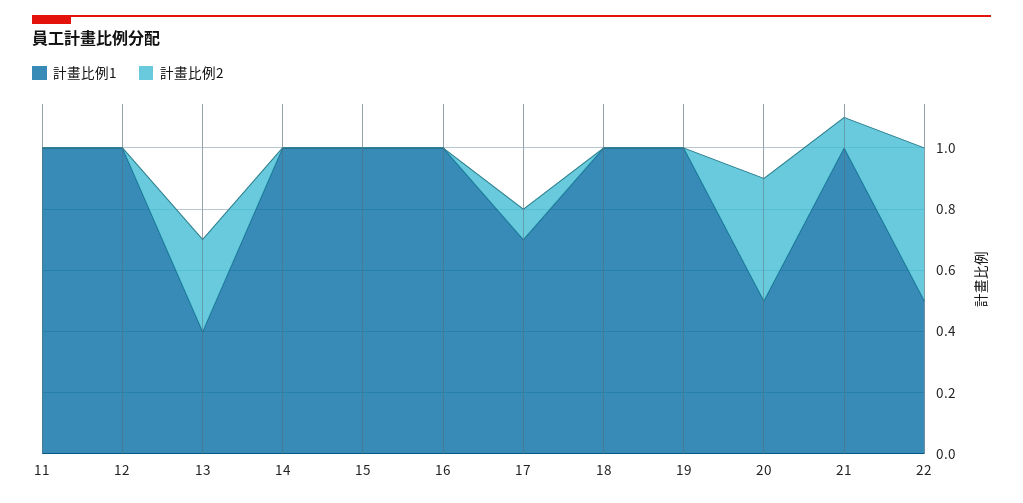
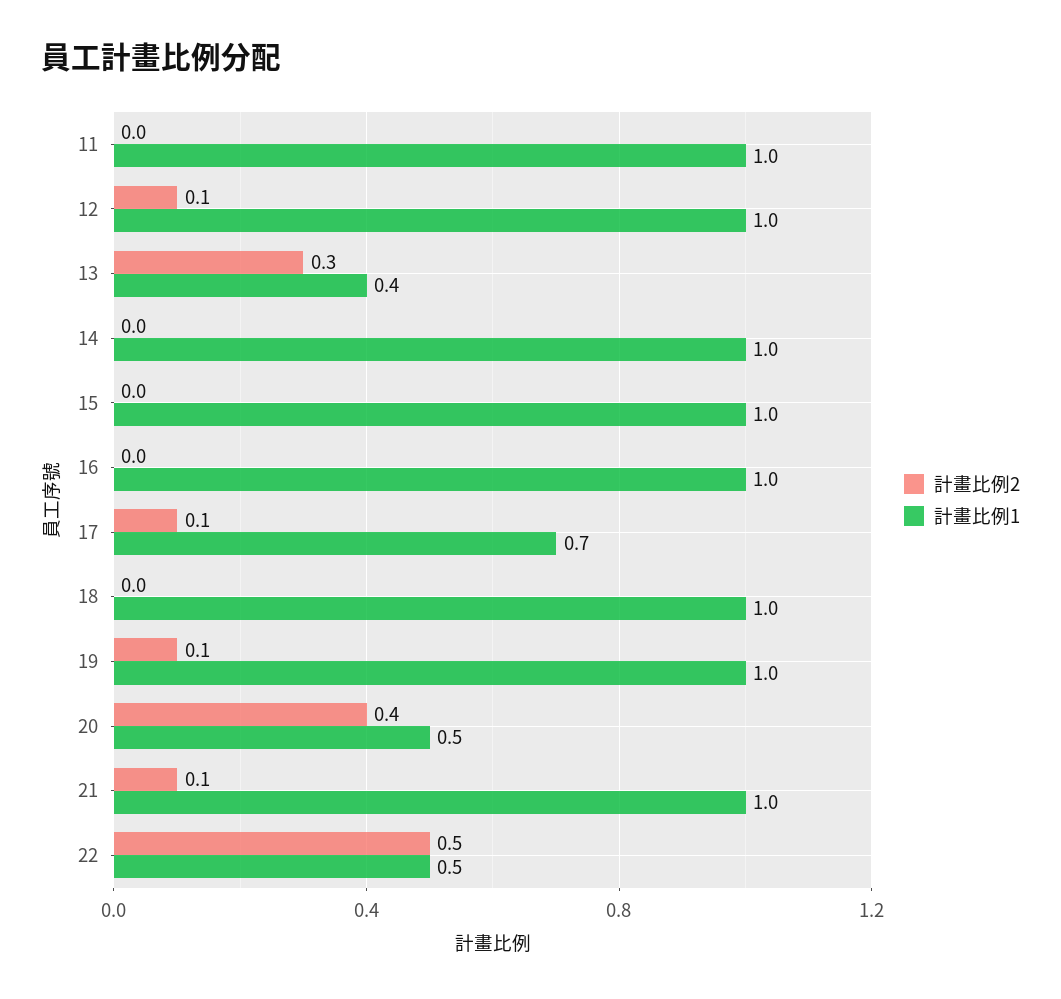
  {
    "計畫比例1": {
      "11": 1,
      "12": 1,
      "13": 0.4,
      "14": 1,
      "15": 1,
      "16": 1,
      "17": 0.7,
      "18": 1,
      "19": 1,
      "20": 0.5,
      "21": 1,
      "22": 0.5
    },
    "計畫比例2": {
      "11": 0,
-     "12": 0,
+     "12": 0.1,
      "13": 0.3,
      "14": 0,
      "15": 0,
      "16": 0,
      "17": 0.1,
      "18": 0,
-     "19": 0,
+     "19": 0.1,
      "20": 0.4,
      "21": 0.1,
      "22": 0.5
    }
  }

